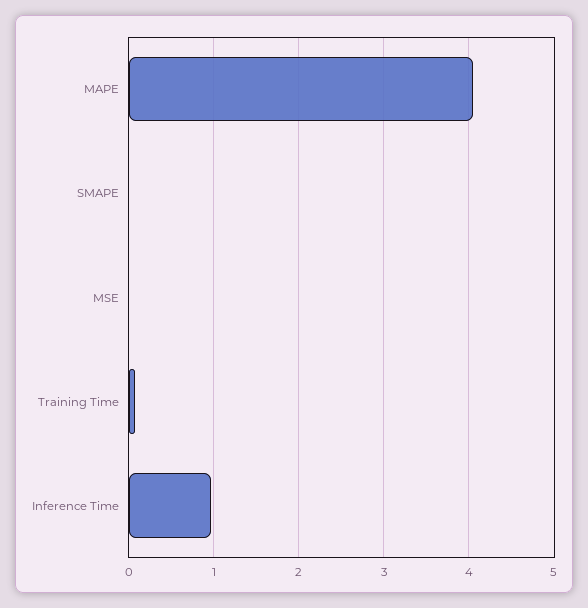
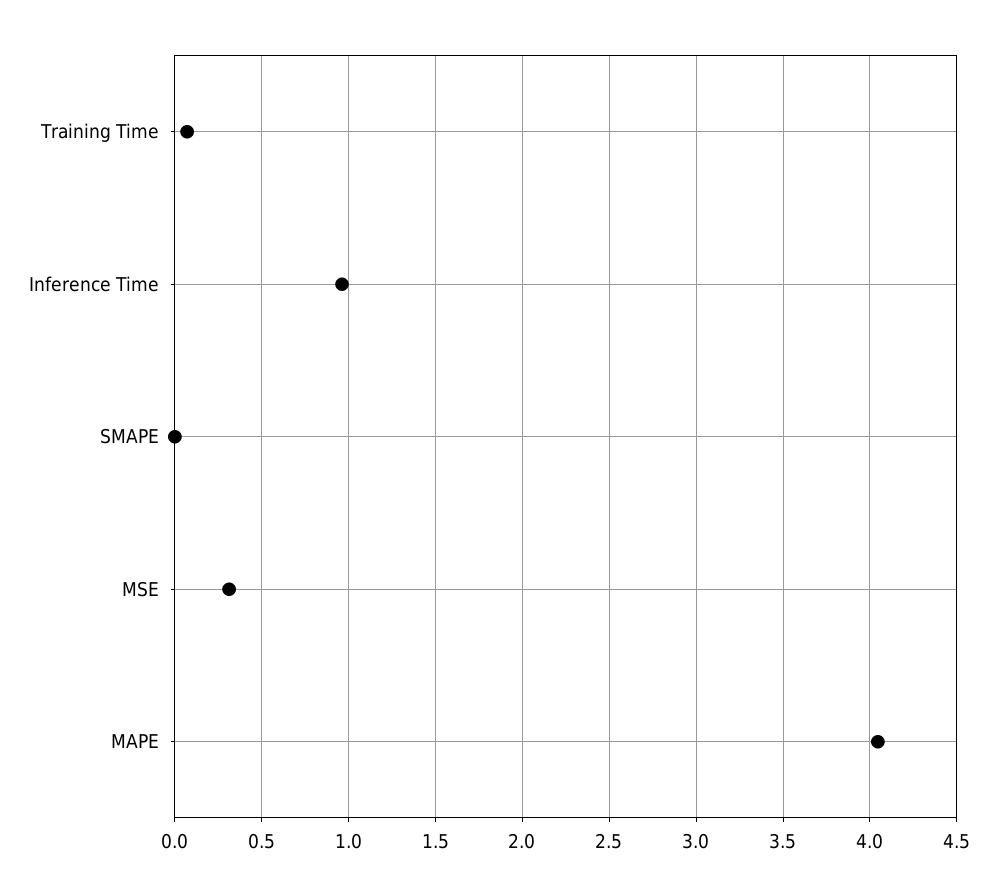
  {
    "MAPE": 4.05,
    "SMAPE": 0,
-   "MSE": 0,
+   "MSE": 0.3,
    "Training Time": 0.05,
    "Inference Time": 0.95
  }

